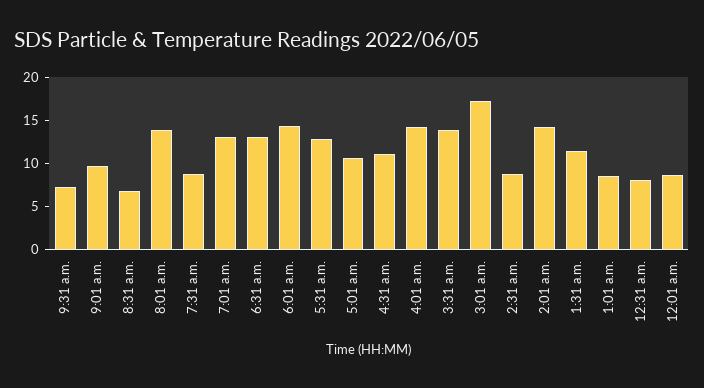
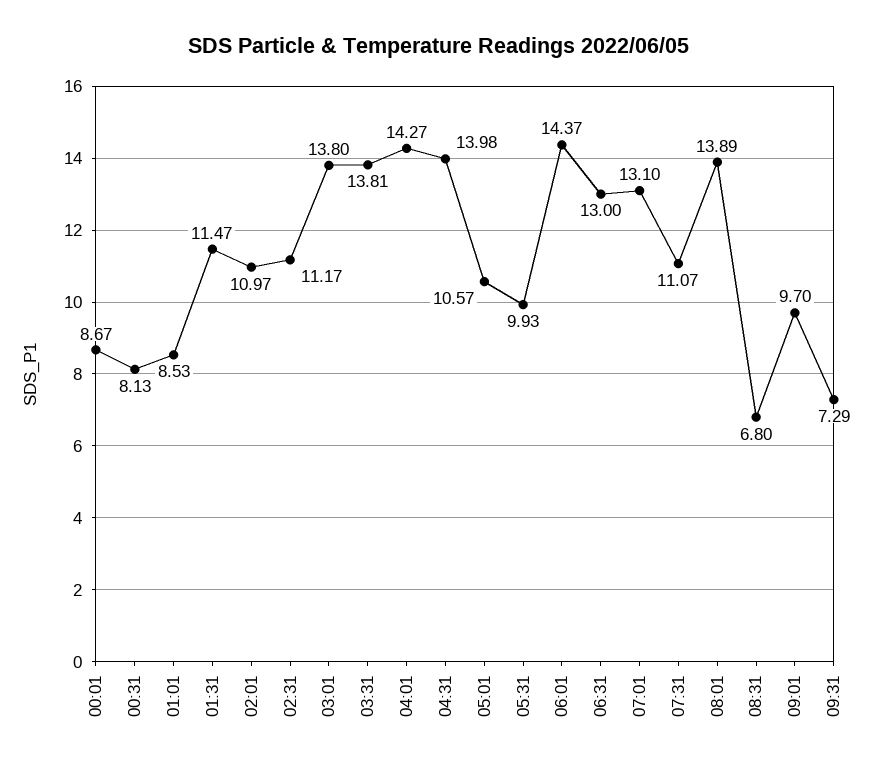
  {
    "9:31 a.m.": 7.29,
    "9:01 a.m.": 9.7,
    "8:31 a.m.": 6.8,
    "8:01 a.m.": 13.89,
-   "7:31 a.m.": 9,
+   "7:31 a.m.": 11.07,
    "7:01 a.m.": 13.1,
    "6:31 a.m.": 13,
    "6:01 a.m.": 14.37,
-   "5:31 a.m.": 13,
+   "5:31 a.m.": 9.93,
    "5:01 a.m.": 10.57,
-   "4:31 a.m.": 11,
+   "4:31 a.m.": 13.98,
    "4:01 a.m.": 14.27,
    "3:31 a.m.": 13.81,
-   "3:01 a.m.": 17,
+   "3:01 a.m.": 13.8,
-   "2:31 a.m.": 9,
+   "2:31 a.m.": 11.17,
-   "2:01 a.m.": 14,
+   "2:01 a.m.": 10.97,
    "1:31 a.m.": 11.47,
    "1:01 a.m.": 8.53,
    "12:31 a.m.": 8.13,
    "12:01 a.m.": 8.67
  }

